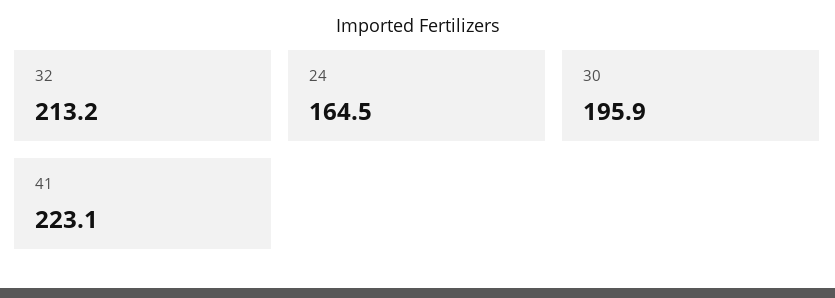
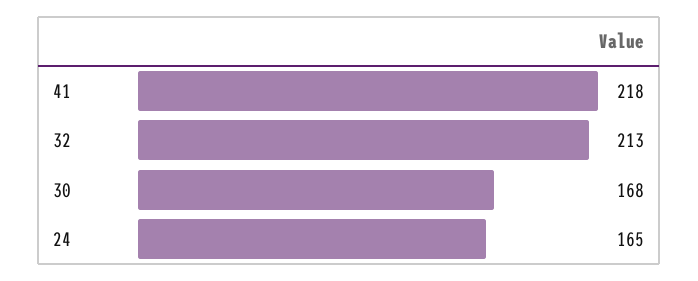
  {
    "32": 213.2,
    "24": 164.5,
-   "30": 195.9,
+   "30": 168,
-   "41": 223.1
+   "41": 218
  }

